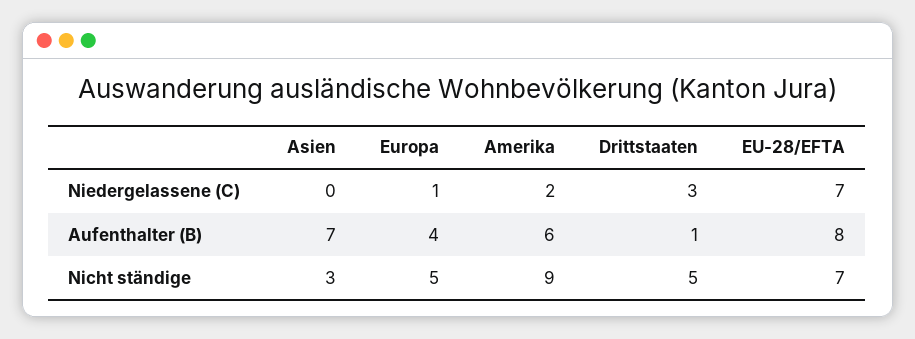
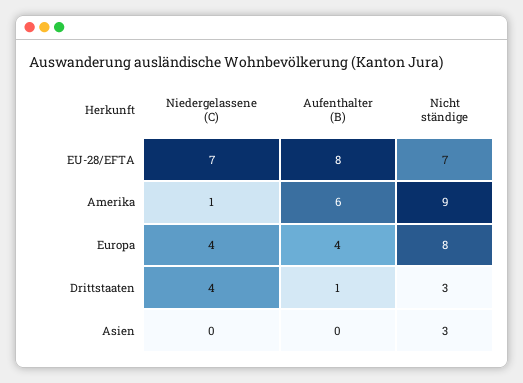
  {
    "Asien": {
      "Niedergelassene (C)": 0,
-     "Aufenthalter (B)": 7,
+     "Aufenthalter (B)": 0,
      "Nicht ständige": 3
    },
    "Europa": {
-     "Niedergelassene (C)": 1,
+     "Niedergelassene (C)": 4,
      "Aufenthalter (B)": 4,
-     "Nicht ständige": 5
+     "Nicht ständige": 8
    },
    "Amerika": {
-     "Niedergelassene (C)": 2,
+     "Niedergelassene (C)": 1,
      "Aufenthalter (B)": 6,
      "Nicht ständige": 9
    },
    "Drittstaaten": {
-     "Niedergelassene (C)": 3,
+     "Niedergelassene (C)": 4,
      "Aufenthalter (B)": 1,
-     "Nicht ständige": 5
+     "Nicht ständige": 3
    },
    "EU-28/EFTA": {
      "Niedergelassene (C)": 7,
      "Aufenthalter (B)": 8,
      "Nicht ständige": 7
    }
  }

